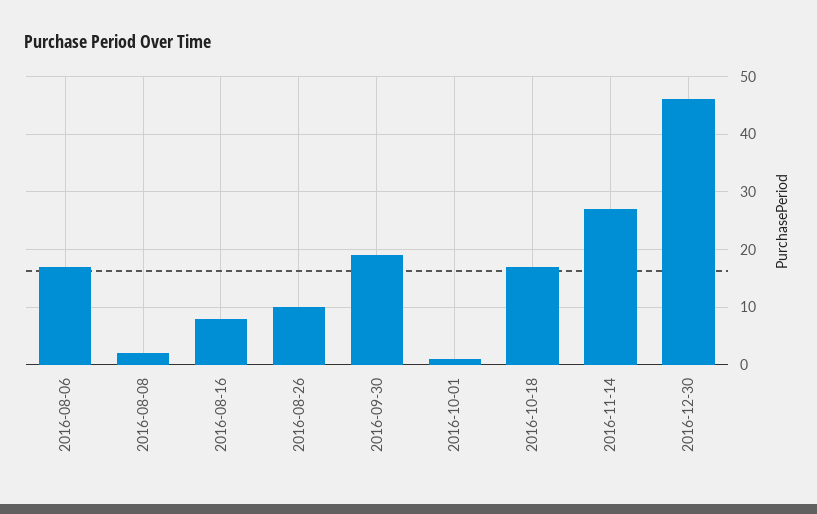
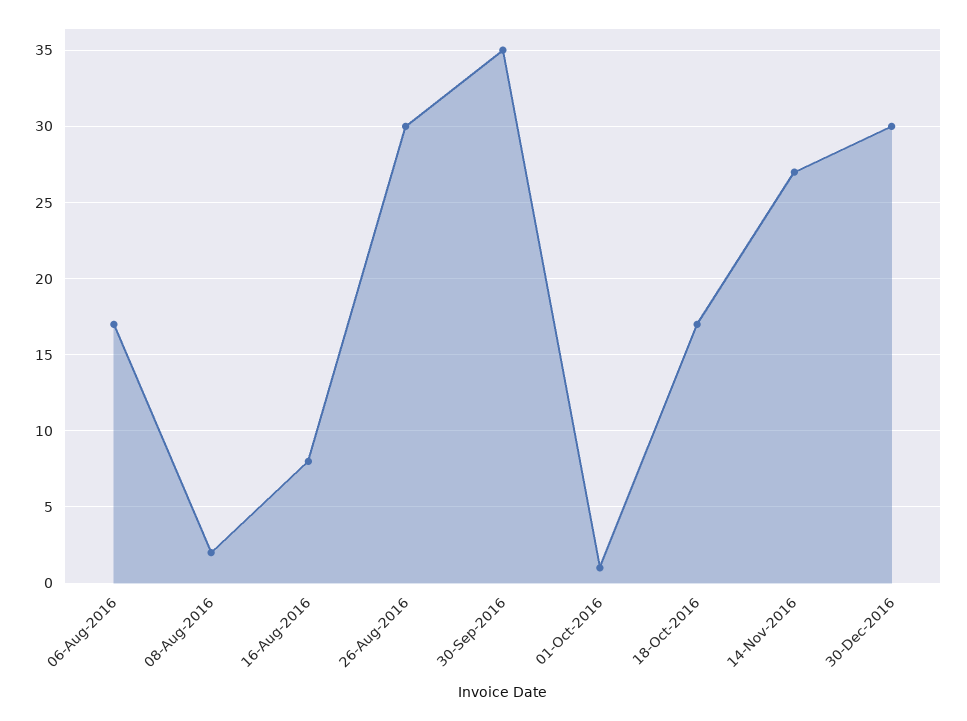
  {
    "2016-08-06": 17,
    "2016-08-08": 2,
    "2016-08-16": 8,
-   "2016-08-26": 10,
+   "2016-08-26": 30,
-   "2016-09-30": 20,
+   "2016-09-30": 35,
    "2016-10-01": 1,
    "2016-10-18": 17,
    "2016-11-14": 27,
-   "2016-12-30": 45
+   "2016-12-30": 30
  }

